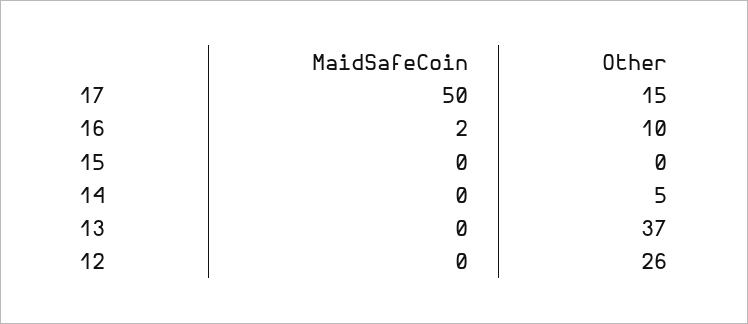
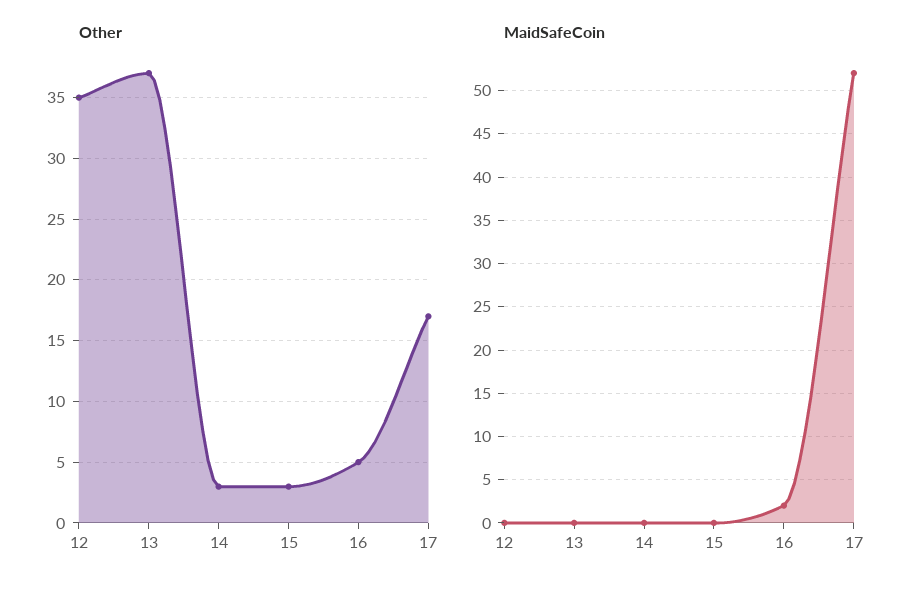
  {
    "MaidSafeCoin": {
-     "17": 50,
+     "17": 52,
      "16": 2,
      "15": 0,
      "14": 0,
      "13": 0,
      "12": 0
    },
    "Other": {
-     "17": 15,
+     "17": 17,
-     "16": 10,
+     "16": 5,
-     "15": 0,
+     "15": 3,
-     "14": 5,
+     "14": 3,
      "13": 37,
-     "12": 26
+     "12": 35
    }
  }

